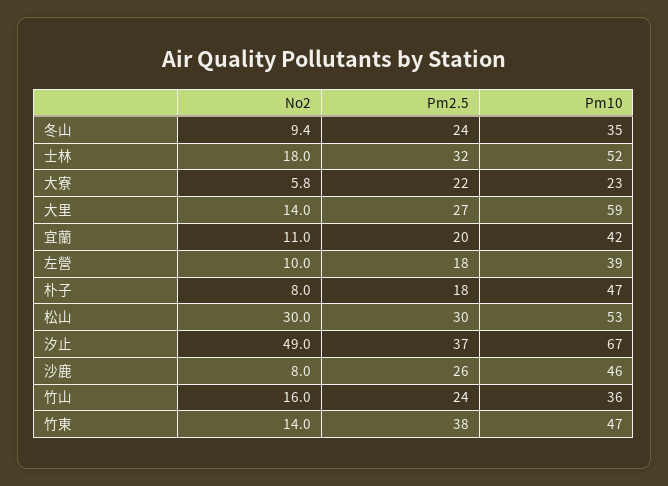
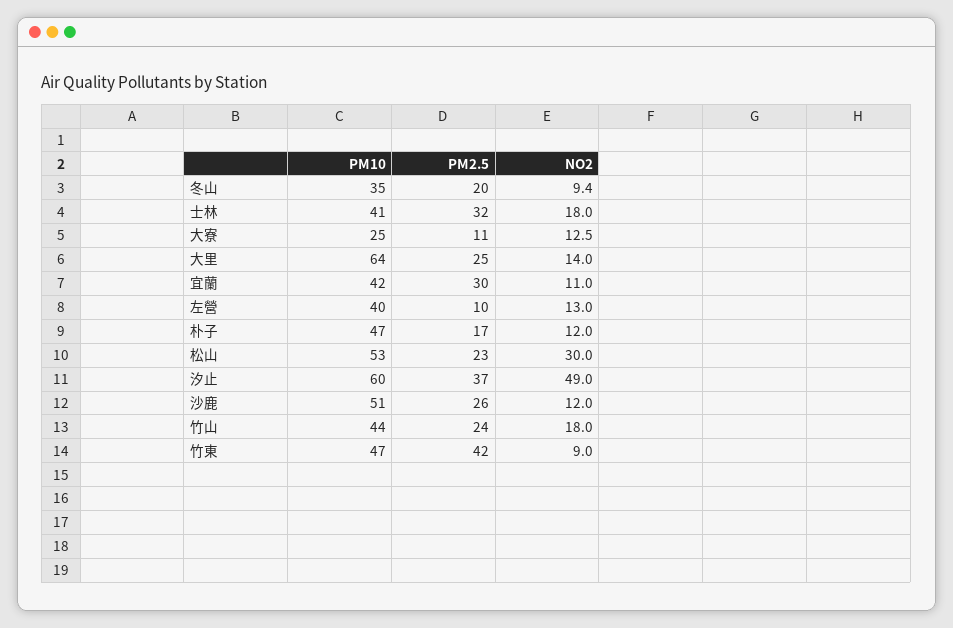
  {
    "No2": {
      "冬山": 9.4,
      "士林": 18,
-     "大寮": 5.8,
+     "大寮": 12.5,
      "大里": 14,
      "宜蘭": 11,
-     "左營": 10,
+     "左營": 13,
-     "朴子": 8,
+     "朴子": 12,
      "松山": 30,
      "汐止": 49,
-     "沙鹿": 8,
+     "沙鹿": 12,
-     "竹山": 16,
+     "竹山": 18,
-     "竹東": 14
+     "竹東": 9
    },
    "Pm2.5": {
-     "冬山": 24,
+     "冬山": 20,
      "士林": 32,
-     "大寮": 22,
+     "大寮": 11,
-     "大里": 27,
+     "大里": 25,
-     "宜蘭": 20,
+     "宜蘭": 30,
-     "左營": 18,
+     "左營": 10,
-     "朴子": 18,
+     "朴子": 17,
-     "松山": 30,
+     "松山": 23,
      "汐止": 37,
      "沙鹿": 26,
      "竹山": 24,
-     "竹東": 38
+     "竹東": 42
    },
    "Pm10": {
      "冬山": 35,
-     "士林": 52,
+     "士林": 41,
-     "大寮": 23,
+     "大寮": 25,
-     "大里": 59,
+     "大里": 64,
      "宜蘭": 42,
-     "左營": 39,
+     "左營": 40,
      "朴子": 47,
      "松山": 53,
-     "汐止": 67,
+     "汐止": 60,
-     "沙鹿": 46,
+     "沙鹿": 51,
-     "竹山": 36,
+     "竹山": 44,
      "竹東": 47
    }
  }

